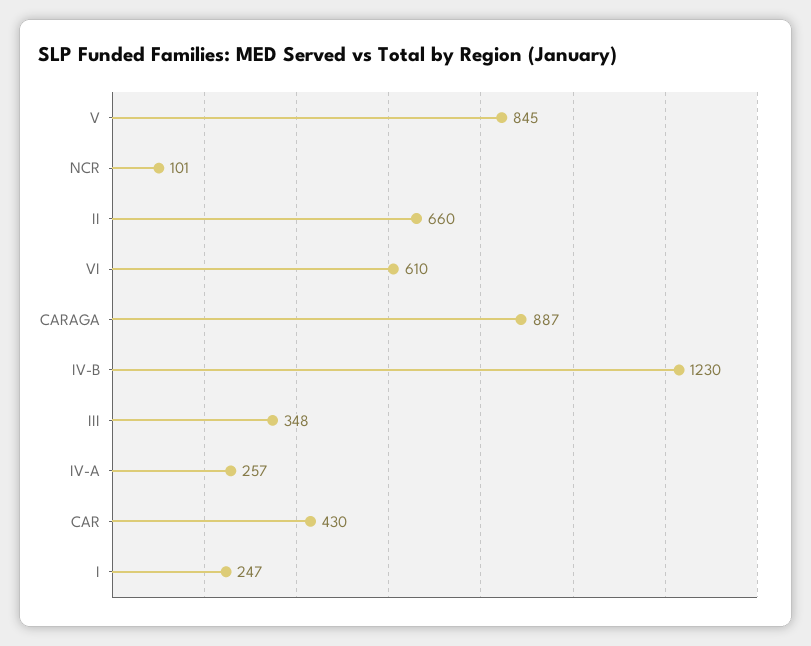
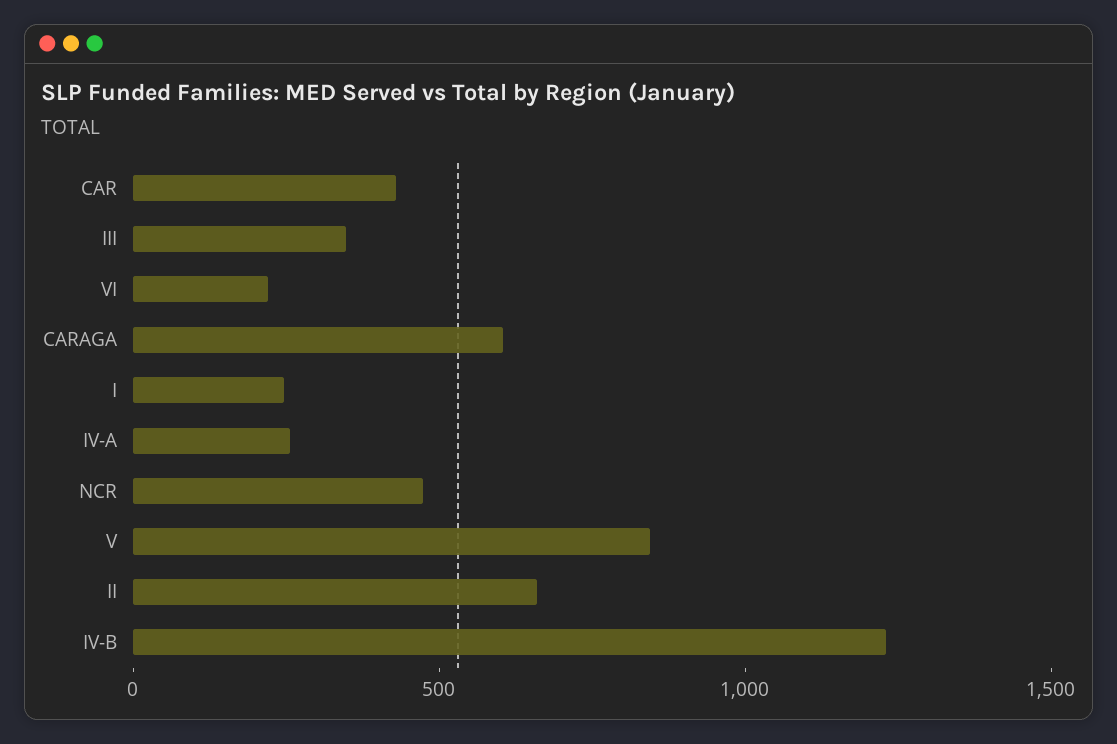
  {
    "V": 845,
-   "NCR": 101,
+   "NCR": 500,
    "II": 660,
-   "VI": 610,
+   "VI": 200,
-   "CARAGA": 887,
+   "CARAGA": 600,
    "IV-B": 1230,
    "III": 348,
    "IV-A": 257,
    "CAR": 430,
    "I": 247
  }

